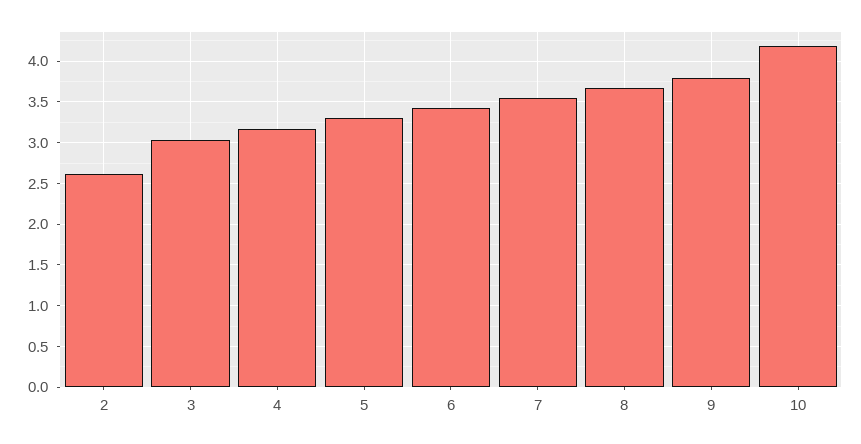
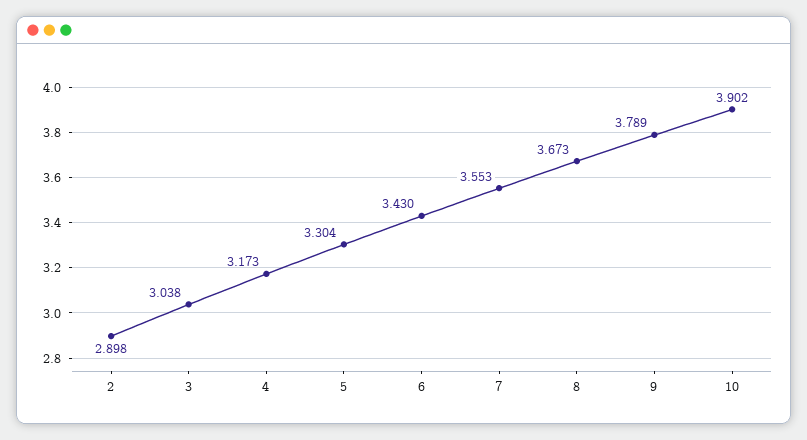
  {
-   "2": 2.6,
+   "2": 2.898,
    "3": 3.038,
    "4": 3.173,
    "5": 3.304,
    "6": 3.43,
    "7": 3.553,
    "8": 3.673,
    "9": 3.789,
-   "10": 4.2
+   "10": 3.902
  }

